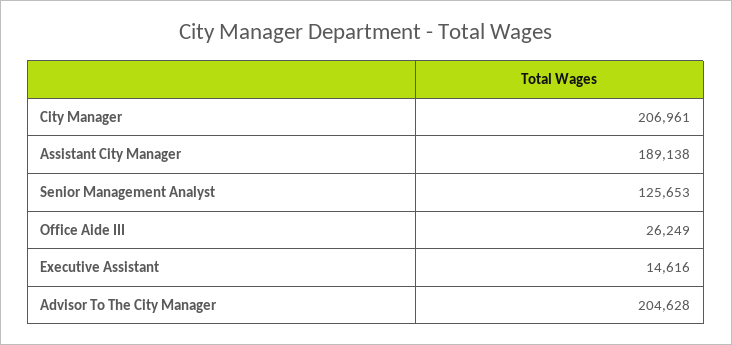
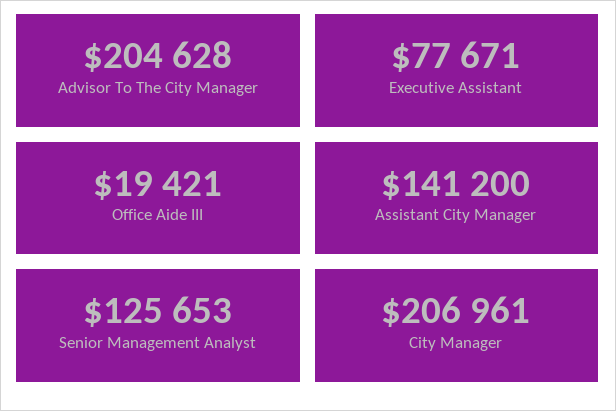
  {
    "City Manager": 206961,
-   "Assistant City Manager": 189138,
+   "Assistant City Manager": 141200,
    "Senior Management Analyst": 125653,
-   "Office Aide III": 26249,
+   "Office Aide III": 19421,
-   "Executive Assistant": 14616,
+   "Executive Assistant": 77671,
    "Advisor To The City Manager": 204628
  }

